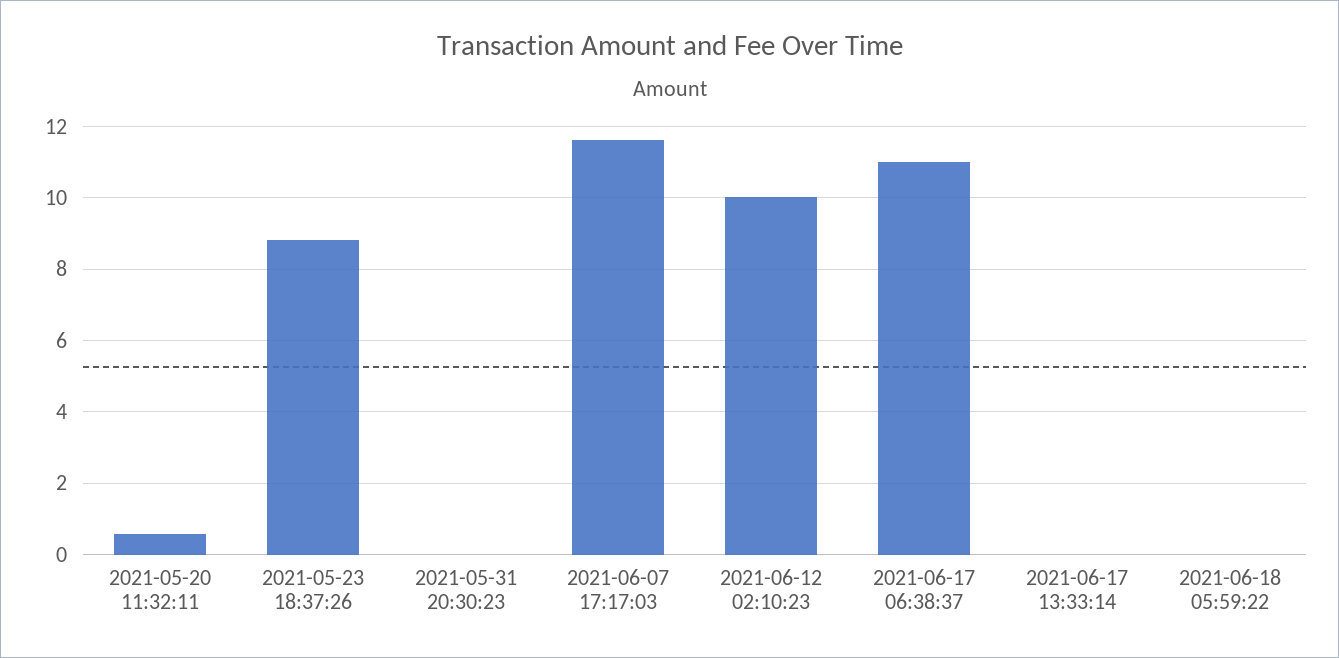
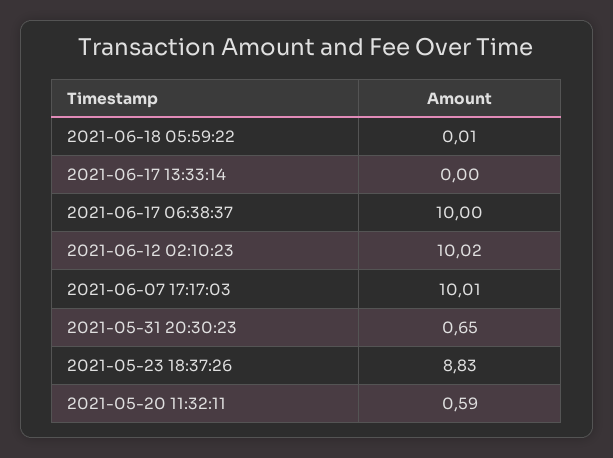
  {
    "2021-05-20 11:32:11": 0.59,
    "2021-05-23 18:37:26": 8.83,
-   "2021-05-31 20:30:23": 0,
+   "2021-05-31 20:30:23": 0.65,
-   "2021-06-07 17:17:03": 11.6,
+   "2021-06-07 17:17:03": 10.01,
    "2021-06-12 02:10:23": 10.02,
-   "2021-06-17 06:38:37": 11,
+   "2021-06-17 06:38:37": 10,
    "2021-06-17 13:33:14": 0,
    "2021-06-18 05:59:22": 0.01
  }

